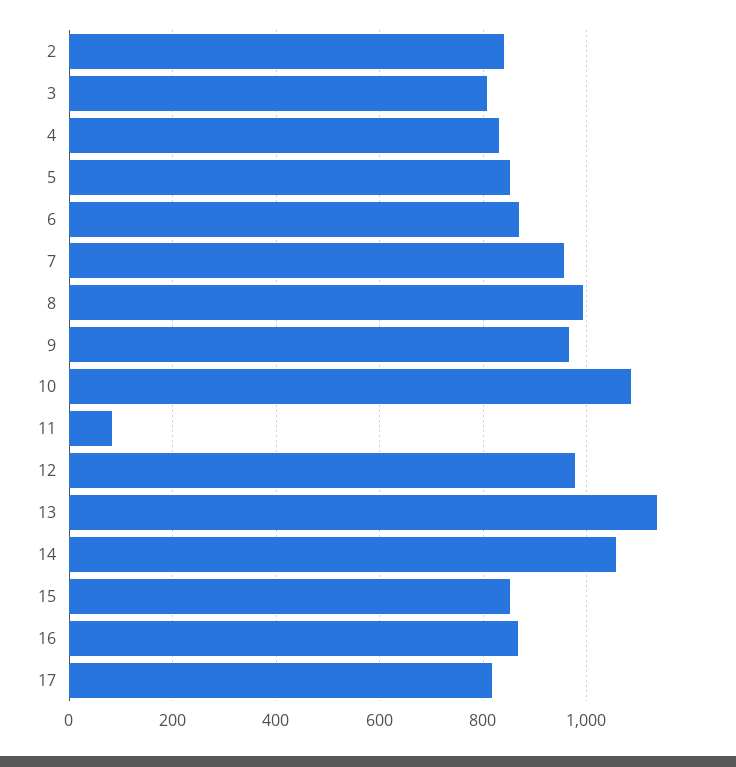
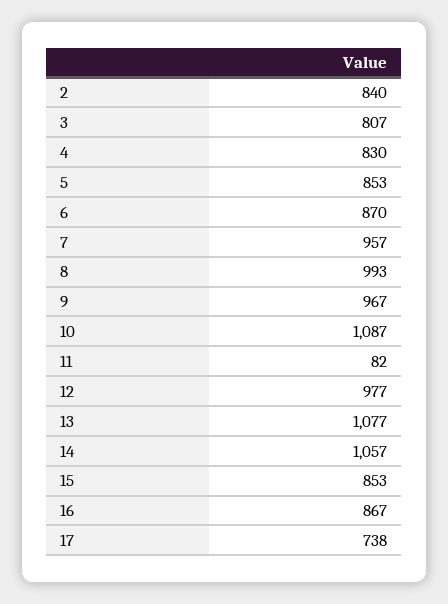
  {
    "2": 840,
    "3": 807,
    "4": 830,
    "5": 853,
    "6": 870,
    "7": 957,
    "8": 993,
    "9": 967,
    "10": 1087,
    "11": 82,
    "12": 977,
-   "13": 1140,
+   "13": 1077,
    "14": 1057,
    "15": 853,
    "16": 867,
-   "17": 820
+   "17": 738
  }

